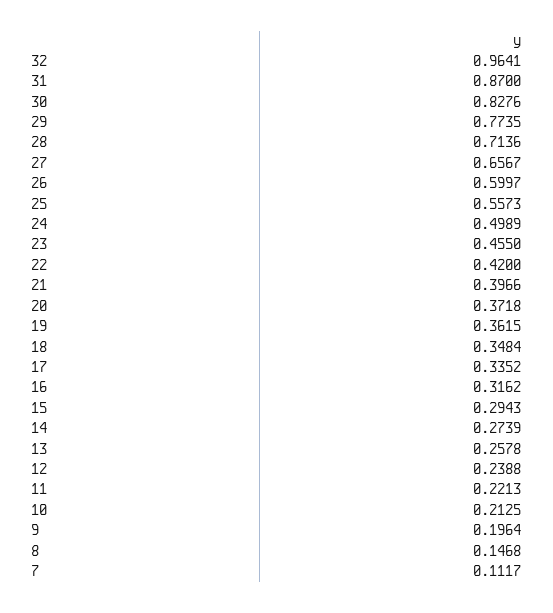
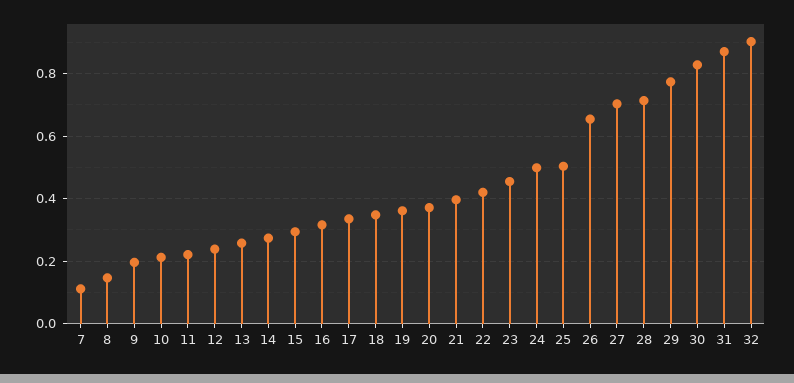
  {
-   "32": 0.9641,
+   "32": 0.9,
    "31": 0.87,
    "30": 0.8276,
    "29": 0.7735,
    "28": 0.7136,
-   "27": 0.6567,
+   "27": 0.7,
-   "26": 0.5997,
+   "26": 0.66,
-   "25": 0.5573,
+   "25": 0.5,
    "24": 0.4989,
    "23": 0.455,
    "22": 0.42,
    "21": 0.3966,
    "20": 0.3718,
    "19": 0.3615,
    "18": 0.3484,
    "17": 0.3352,
    "16": 0.3162,
    "15": 0.2943,
    "14": 0.2739,
    "13": 0.2578,
    "12": 0.2388,
    "11": 0.2213,
    "10": 0.2125,
    "9": 0.1964,
    "8": 0.1468,
    "7": 0.1117
  }

